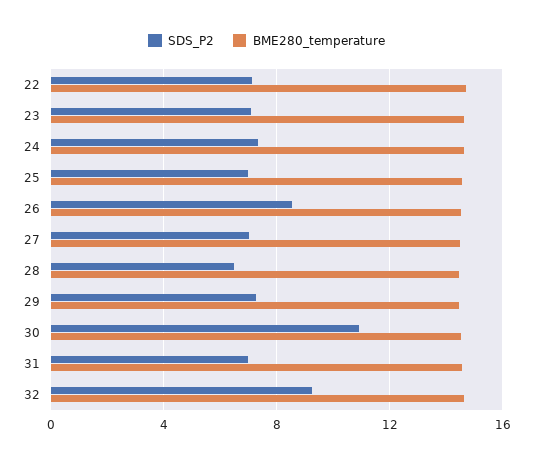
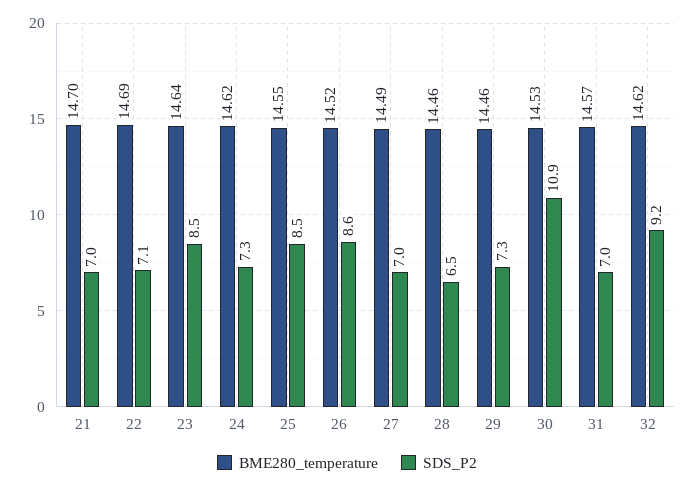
  {
    "SDS_P2": {
      "22": 7.1,
-     "23": 7,
+     "23": 8.5,
      "24": 7.3,
-     "25": 7,
+     "25": 8.5,
      "26": 8.6,
      "27": 7,
      "28": 6.5,
      "29": 7.3,
      "30": 10.9,
      "31": 7,
-     "32": 9.2
+     "32": 9.2,
+     "21": 7
    },
    "BME280_temperature": {
      "22": 14.69,
      "23": 14.64,
      "24": 14.62,
      "25": 14.55,
      "26": 14.52,
      "27": 14.49,
      "28": 14.46,
      "29": 14.46,
      "30": 14.53,
      "31": 14.57,
-     "32": 14.62
+     "32": 14.62,
+     "21": 14.7
    }
  }

